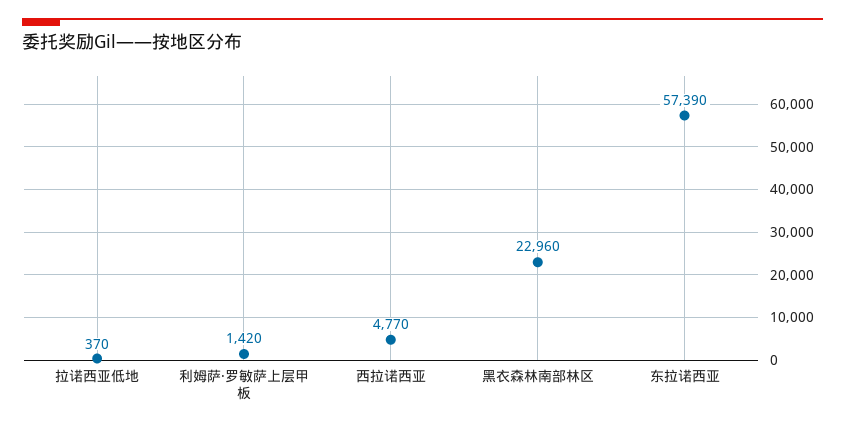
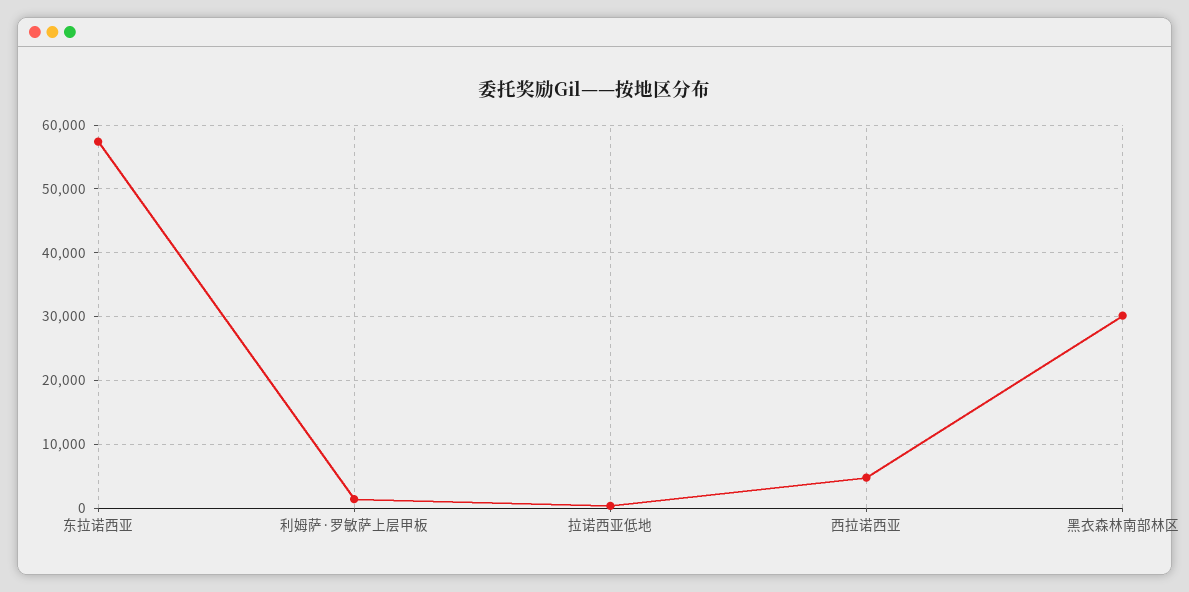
  {
    "拉诺西亚低地": 370,
    "利姆萨·罗敏萨上层甲板": 1420,
    "西拉诺西亚": 4770,
-   "黑衣森林南部林区": 22960,
+   "黑衣森林南部林区": 30000,
    "东拉诺西亚": 57390
  }

